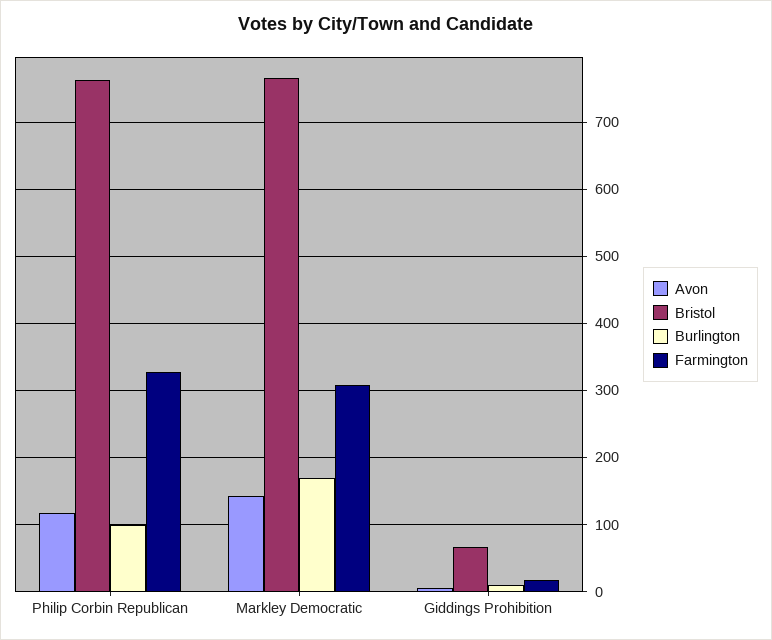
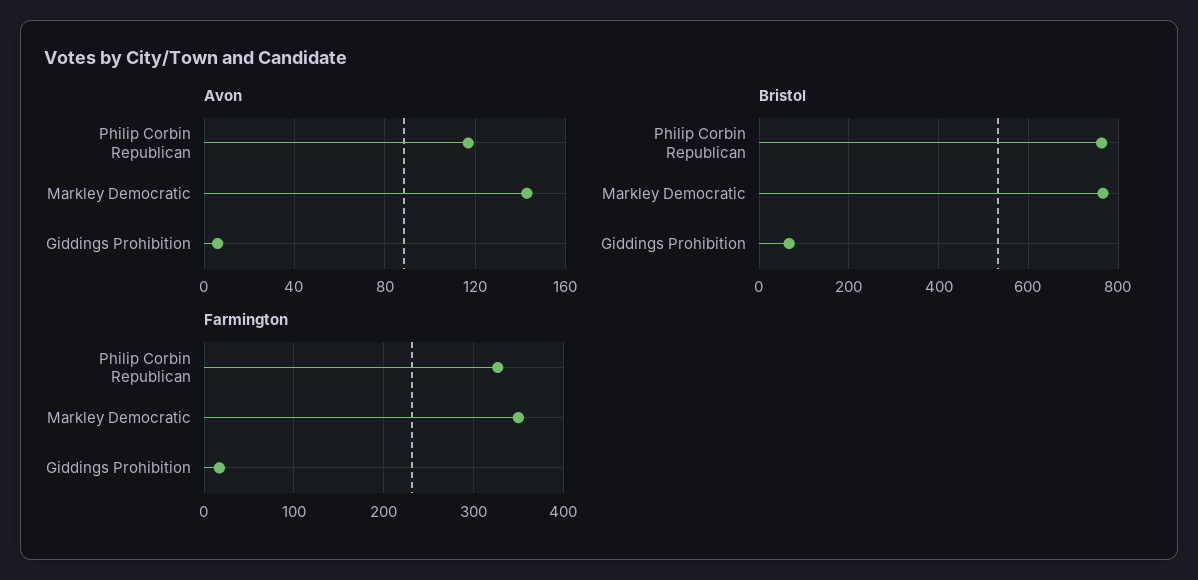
  {
    "Avon": {
      "Philip Corbin Republican": 115,
      "Markley Democratic": 145,
      "Giddings Prohibition": 5
    },
    "Bristol": {
      "Philip Corbin Republican": 760,
      "Markley Democratic": 770,
      "Giddings Prohibition": 70
    },
-   "Burlington": {
-     "Philip Corbin Republican": 100,
-     "Markley Democratic": 170,
-     "Giddings Prohibition": 10
-   },
    "Farmington": {
      "Philip Corbin Republican": 330,
-     "Markley Democratic": 310,
+     "Markley Democratic": 350,
      "Giddings Prohibition": 20
    }
  }

